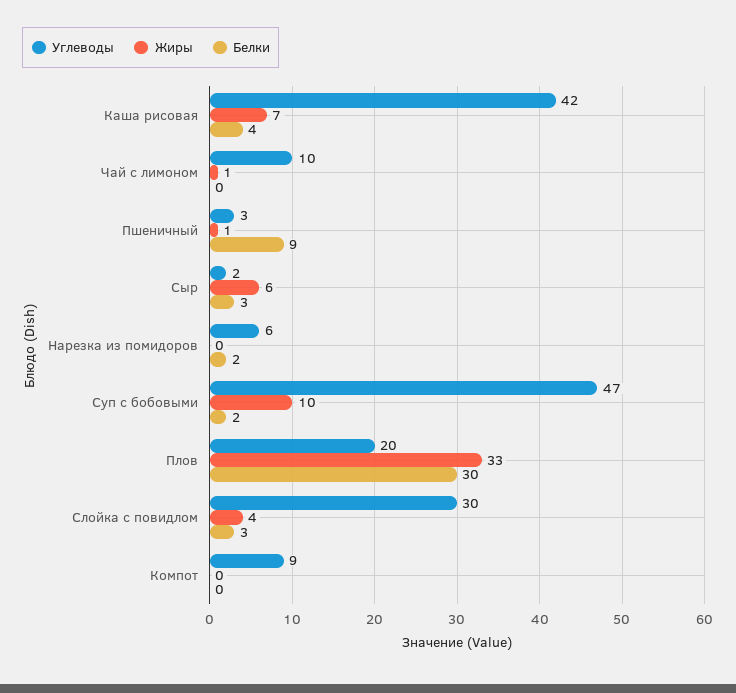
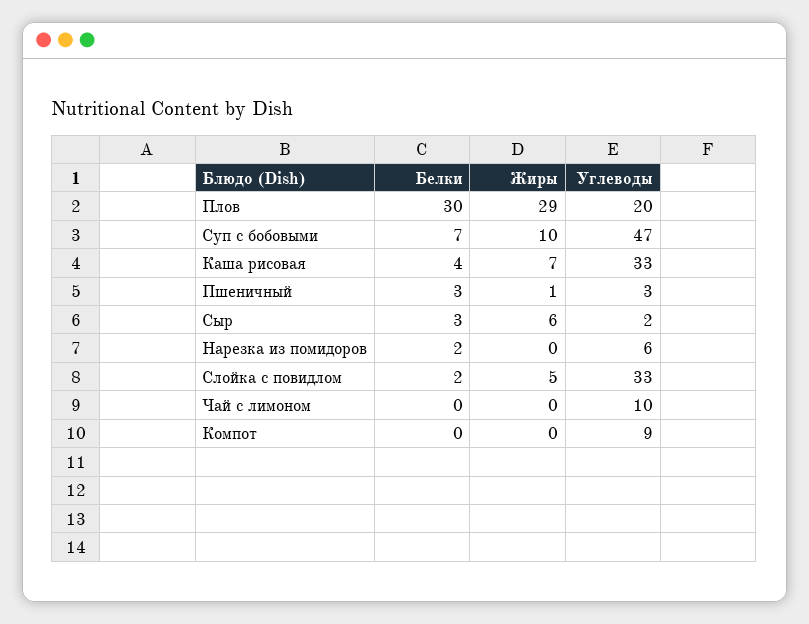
  {
    "Углеводы": {
-     "Каша рисовая": 42,
+     "Каша рисовая": 33,
      "Чай с лимоном": 10,
      "Пшеничный": 3,
      "Сыр": 2,
      "Нарезка из помидоров": 6,
      "Суп с бобовыми": 47,
      "Плов": 20,
-     "Слойка с повидлом": 30,
+     "Слойка с повидлом": 33,
      "Компот": 9
    },
    "Жиры": {
      "Каша рисовая": 7,
-     "Чай с лимоном": 1,
+     "Чай с лимоном": 0,
      "Пшеничный": 1,
      "Сыр": 6,
      "Нарезка из помидоров": 0,
      "Суп с бобовыми": 10,
-     "Плов": 33,
+     "Плов": 29,
-     "Слойка с повидлом": 4,
+     "Слойка с повидлом": 5,
      "Компот": 0
    },
    "Белки": {
      "Каша рисовая": 4,
      "Чай с лимоном": 0,
-     "Пшеничный": 9,
+     "Пшеничный": 3,
      "Сыр": 3,
      "Нарезка из помидоров": 2,
-     "Суп с бобовыми": 2,
+     "Суп с бобовыми": 7,
      "Плов": 30,
-     "Слойка с повидлом": 3,
+     "Слойка с повидлом": 2,
      "Компот": 0
    }
  }

